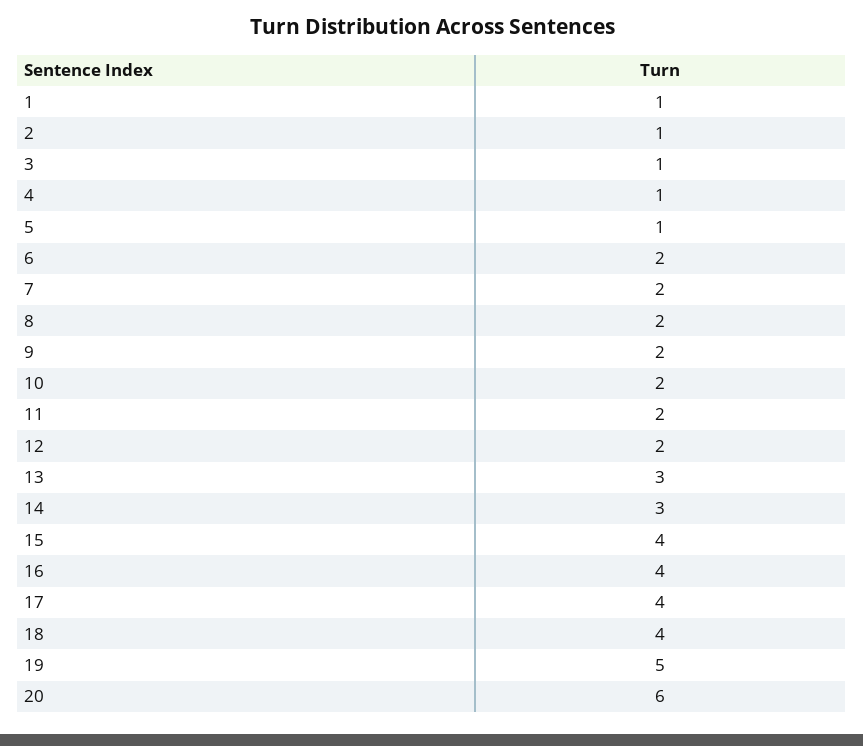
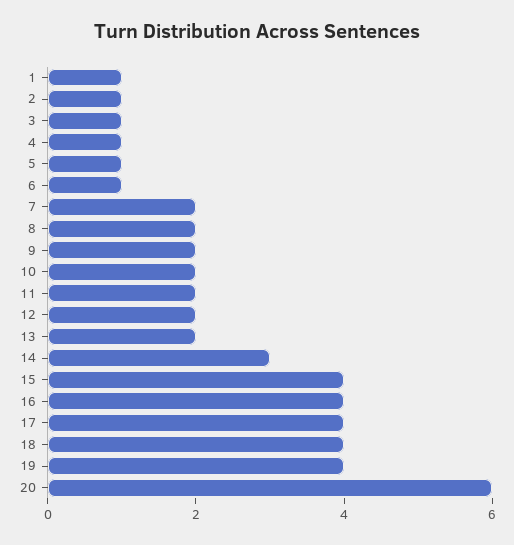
  {
    "1": 1,
    "2": 1,
    "3": 1,
    "4": 1,
    "5": 1,
-   "6": 2,
+   "6": 1,
    "7": 2,
    "8": 2,
    "9": 2,
    "10": 2,
    "11": 2,
    "12": 2,
-   "13": 3,
+   "13": 2,
    "14": 3,
    "15": 4,
    "16": 4,
    "17": 4,
    "18": 4,
-   "19": 5,
+   "19": 4,
    "20": 6
  }

